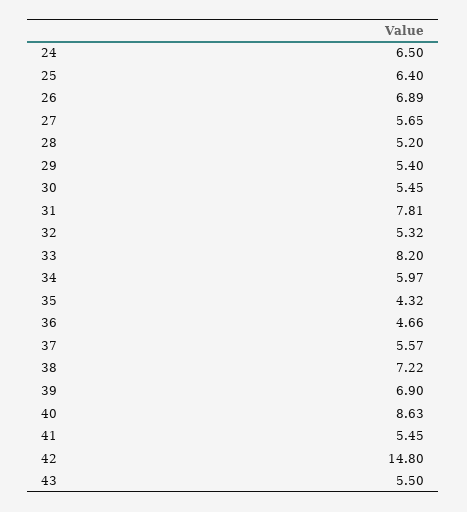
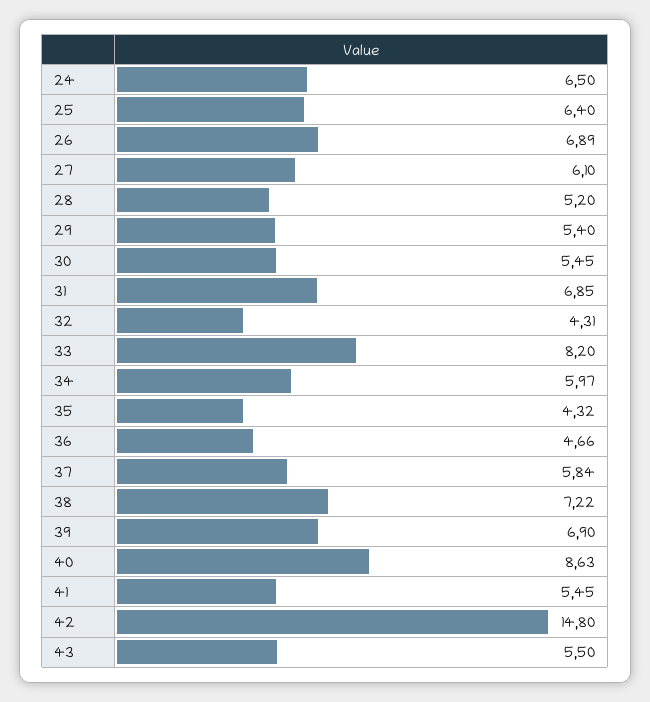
  {
    "24": 6.5,
    "25": 6.4,
    "26": 6.89,
-   "27": 5.65,
+   "27": 6.1,
    "28": 5.2,
    "29": 5.4,
    "30": 5.45,
-   "31": 7.81,
+   "31": 6.85,
-   "32": 5.32,
+   "32": 4.31,
    "33": 8.2,
    "34": 5.97,
    "35": 4.32,
    "36": 4.66,
-   "37": 5.57,
+   "37": 5.84,
    "38": 7.22,
    "39": 6.9,
    "40": 8.63,
    "41": 5.45,
    "42": 14.8,
    "43": 5.5
  }

